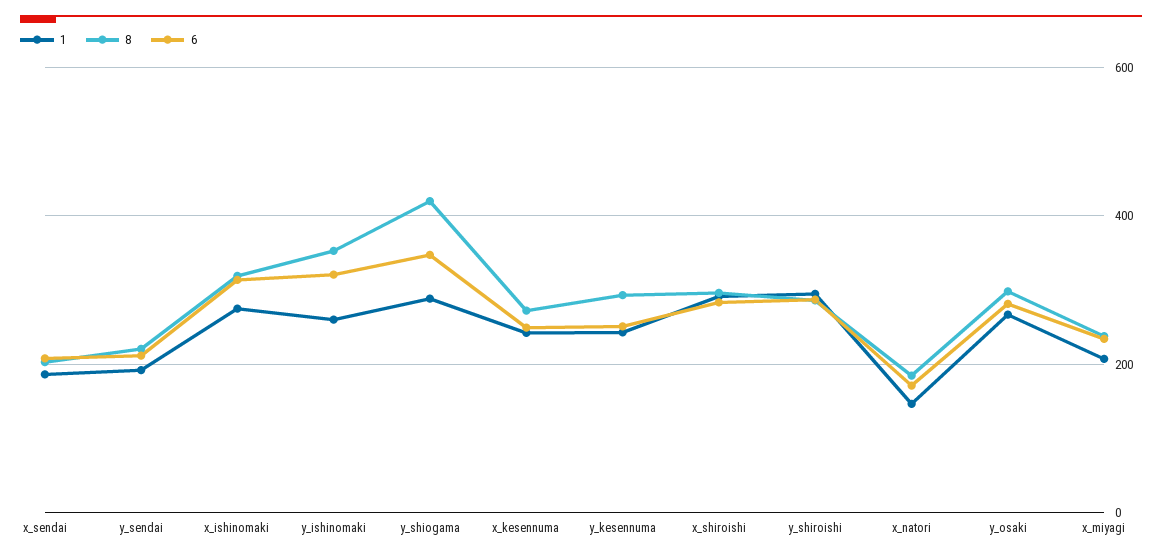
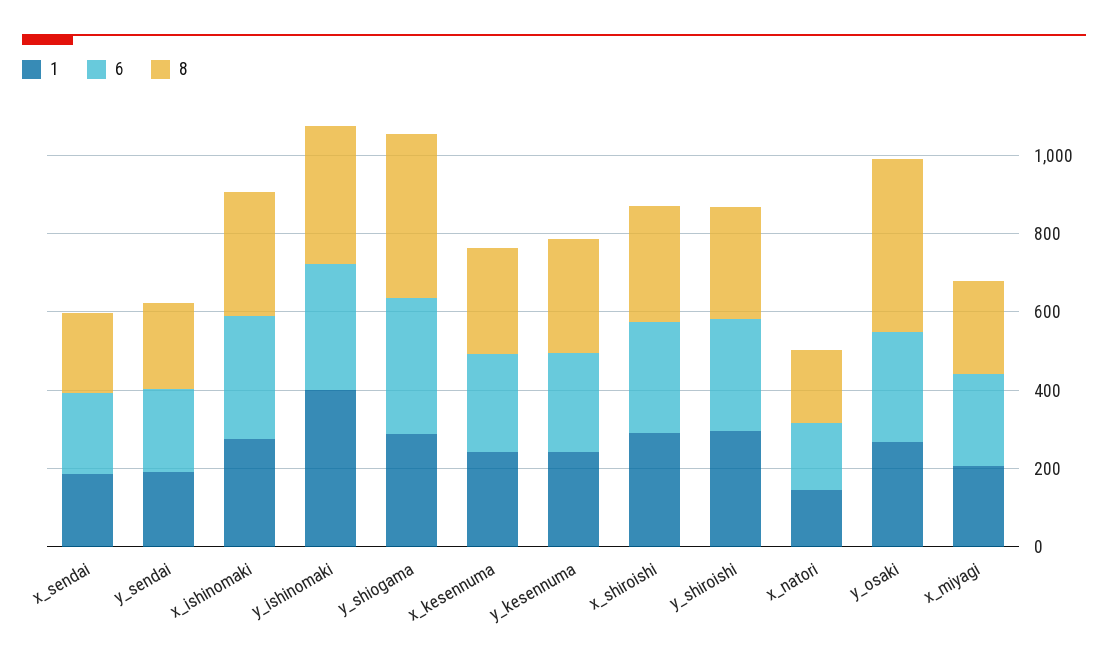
  {
    "1": {
      "x_sendai": 180,
      "y_sendai": 200,
      "x_ishinomaki": 280,
-     "y_ishinomaki": 260,
+     "y_ishinomaki": 400,
      "y_shiogama": 280,
      "x_kesennuma": 240,
      "y_kesennuma": 240,
      "x_shiroishi": 300,
      "y_shiroishi": 300,
      "x_natori": 140,
      "y_osaki": 260,
      "x_miyagi": 200
    },
    "8": {
      "x_sendai": 200,
      "y_sendai": 220,
      "x_ishinomaki": 320,
      "y_ishinomaki": 360,
      "y_shiogama": 420,
      "x_kesennuma": 280,
      "y_kesennuma": 300,
      "x_shiroishi": 300,
      "y_shiroishi": 280,
      "x_natori": 180,
-     "y_osaki": 300,
+     "y_osaki": 450,
      "x_miyagi": 240
    },
    "6": {
      "x_sendai": 200,
      "y_sendai": 220,
      "x_ishinomaki": 320,
      "y_ishinomaki": 320,
      "y_shiogama": 340,
      "x_kesennuma": 240,
      "y_kesennuma": 260,
      "x_shiroishi": 280,
      "y_shiroishi": 280,
      "x_natori": 180,
      "y_osaki": 280,
      "x_miyagi": 240
    }
  }

